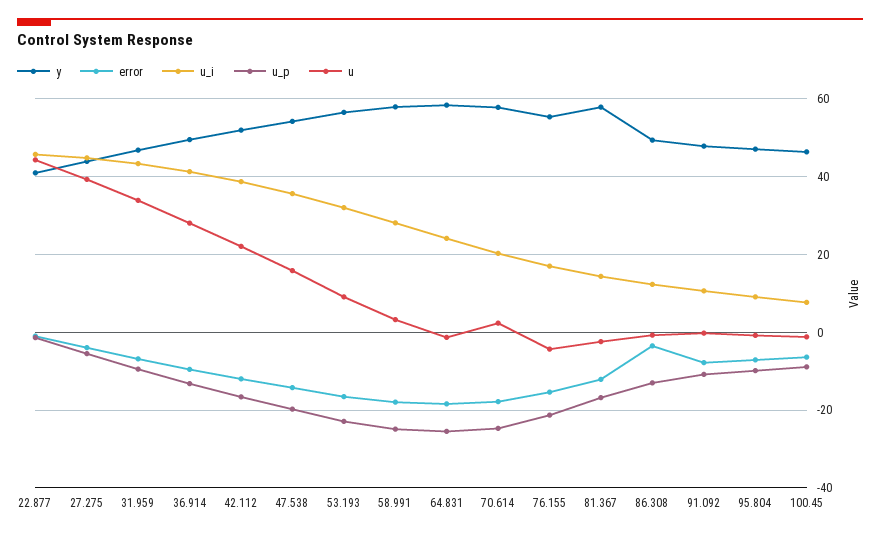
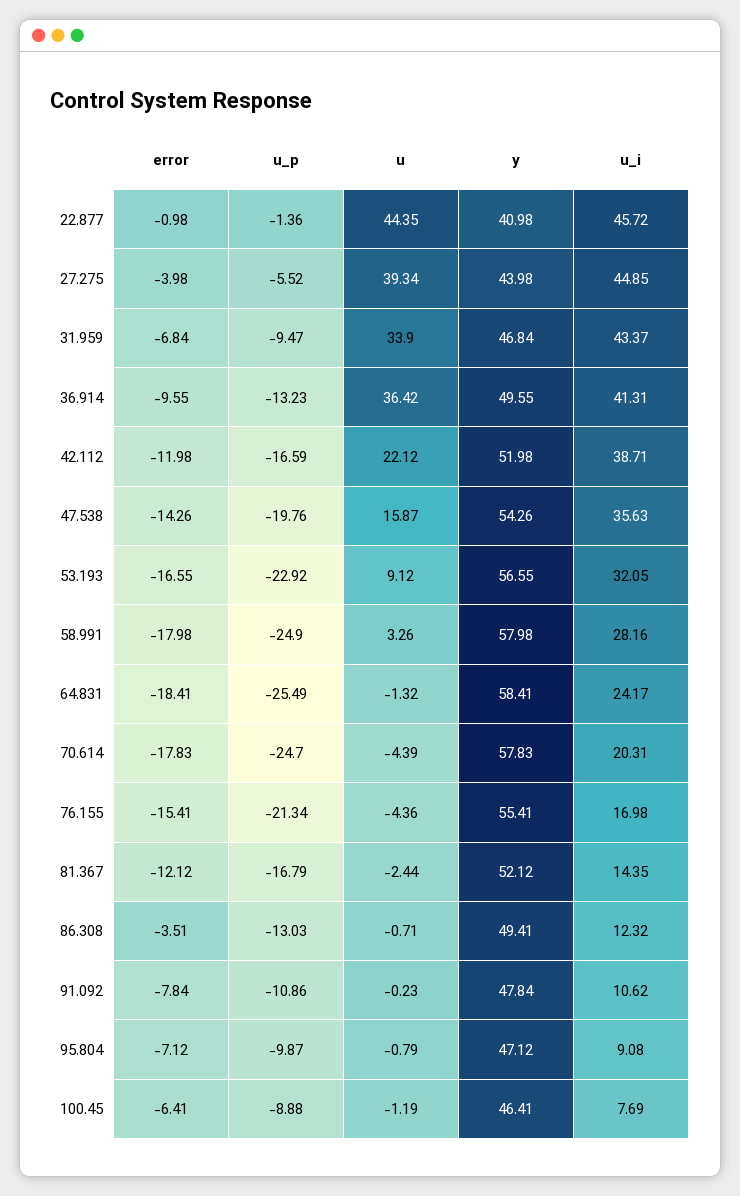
  {
    "y": {
      "22.877": 40.98,
      "27.275": 43.98,
      "31.959": 46.84,
      "36.914": 49.55,
      "42.112": 51.98,
      "47.538": 54.26,
      "53.193": 56.55,
      "58.991": 57.98,
      "64.831": 58.41,
      "70.614": 57.83,
      "76.155": 55.41,
-     "81.367": 58,
+     "81.367": 52.12,
      "86.308": 49.41,
      "91.092": 47.84,
      "95.804": 47.12,
      "100.45": 46.41
    },
    "error": {
      "22.877": -0.98,
      "27.275": -3.98,
      "31.959": -6.84,
      "36.914": -9.55,
      "42.112": -11.98,
      "47.538": -14.26,
      "53.193": -16.55,
      "58.991": -17.98,
      "64.831": -18.41,
      "70.614": -17.83,
      "76.155": -15.41,
      "81.367": -12.12,
      "86.308": -3.51,
      "91.092": -7.84,
      "95.804": -7.12,
      "100.45": -6.41
    },
    "u_i": {
      "22.877": 45.72,
      "27.275": 44.85,
      "31.959": 43.37,
      "36.914": 41.31,
      "42.112": 38.71,
      "47.538": 35.63,
      "53.193": 32.05,
      "58.991": 28.16,
      "64.831": 24.17,
      "70.614": 20.31,
      "76.155": 16.98,
      "81.367": 14.35,
      "86.308": 12.32,
      "91.092": 10.62,
      "95.804": 9.08,
      "100.45": 7.69
    },
    "u_p": {
      "22.877": -1.36,
      "27.275": -5.52,
      "31.959": -9.47,
      "36.914": -13.23,
      "42.112": -16.59,
      "47.538": -19.76,
      "53.193": -22.92,
      "58.991": -24.9,
      "64.831": -25.49,
      "70.614": -24.7,
      "76.155": -21.34,
      "81.367": -16.79,
      "86.308": -13.03,
      "91.092": -10.86,
      "95.804": -9.87,
      "100.45": -8.88
    },
    "u": {
      "22.877": 44.35,
      "27.275": 39.34,
      "31.959": 33.9,
-     "36.914": 28,
+     "36.914": 36.42,
      "42.112": 22.12,
      "47.538": 15.87,
      "53.193": 9.12,
      "58.991": 3.26,
      "64.831": -1.32,
-     "70.614": 2,
+     "70.614": -4.39,
      "76.155": -4.36,
      "81.367": -2.44,
      "86.308": -0.71,
      "91.092": -0.23,
      "95.804": -0.79,
      "100.45": -1.19
    }
  }

